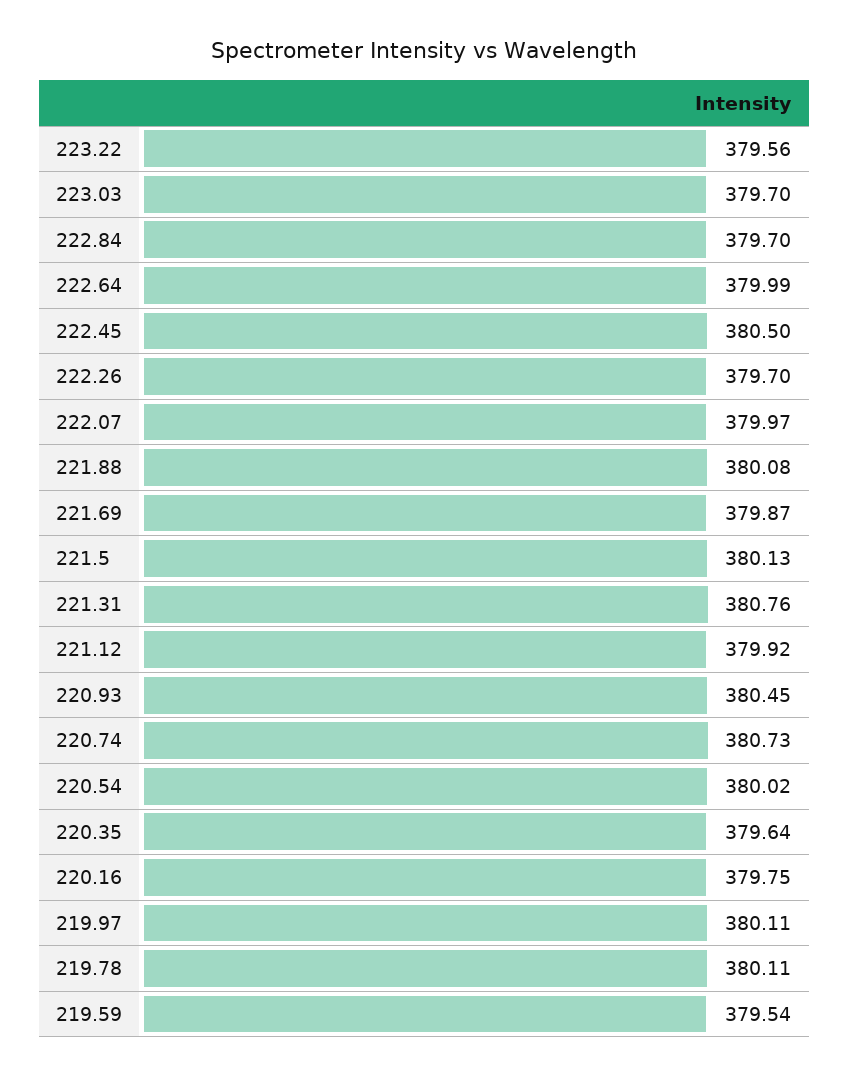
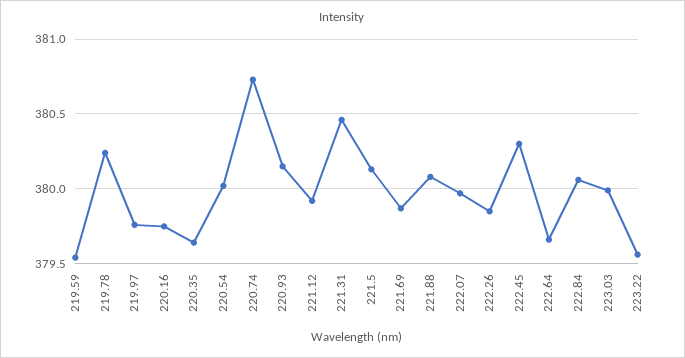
  {
    "223.22": 379.56,
-   "223.03": 379.7,
+   "223.03": 380,
-   "222.84": 379.7,
+   "222.84": 380.05,
-   "222.64": 379.99,
+   "222.64": 379.65,
-   "222.45": 380.5,
+   "222.45": 380.3,
-   "222.26": 379.7,
+   "222.26": 379.85,
    "222.07": 379.97,
    "221.88": 380.08,
    "221.69": 379.87,
    "221.5": 380.13,
-   "221.31": 380.76,
+   "221.31": 380.45,
    "221.12": 379.92,
-   "220.93": 380.45,
+   "220.93": 380.15,
    "220.74": 380.73,
    "220.54": 380.02,
    "220.35": 379.64,
    "220.16": 379.75,
-   "219.97": 380.11,
+   "219.97": 379.75,
-   "219.78": 380.11,
+   "219.78": 380.25,
    "219.59": 379.54
  }

